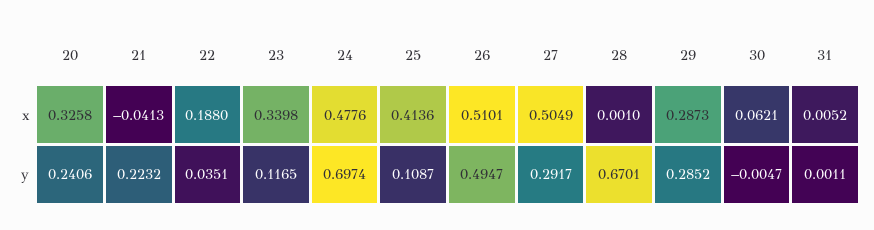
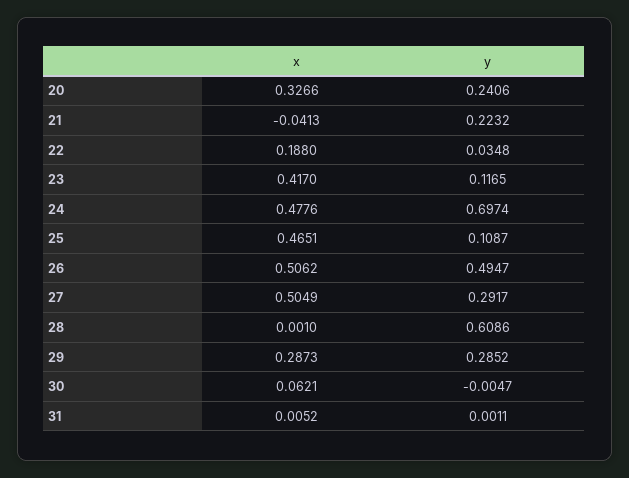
  {
    "20": {
-     "x": 0.3258,
+     "x": 0.3266,
      "y": 0.2406
    },
    "21": {
      "x": -0.0413,
      "y": 0.2232
    },
    "22": {
      "x": 0.188,
-     "y": 0.0351
+     "y": 0.0348
    },
    "23": {
-     "x": 0.3398,
+     "x": 0.417,
      "y": 0.1165
    },
    "24": {
      "x": 0.4776,
      "y": 0.6974
    },
    "25": {
-     "x": 0.4136,
+     "x": 0.4651,
      "y": 0.1087
    },
    "26": {
-     "x": 0.5101,
+     "x": 0.5062,
      "y": 0.4947
    },
    "27": {
      "x": 0.5049,
      "y": 0.2917
    },
    "28": {
      "x": 0.001,
-     "y": 0.6701
+     "y": 0.6086
    },
    "29": {
      "x": 0.2873,
      "y": 0.2852
    },
    "30": {
      "x": 0.0621,
      "y": -0.0047
    },
    "31": {
      "x": 0.0052,
      "y": 0.0011
    }
  }

